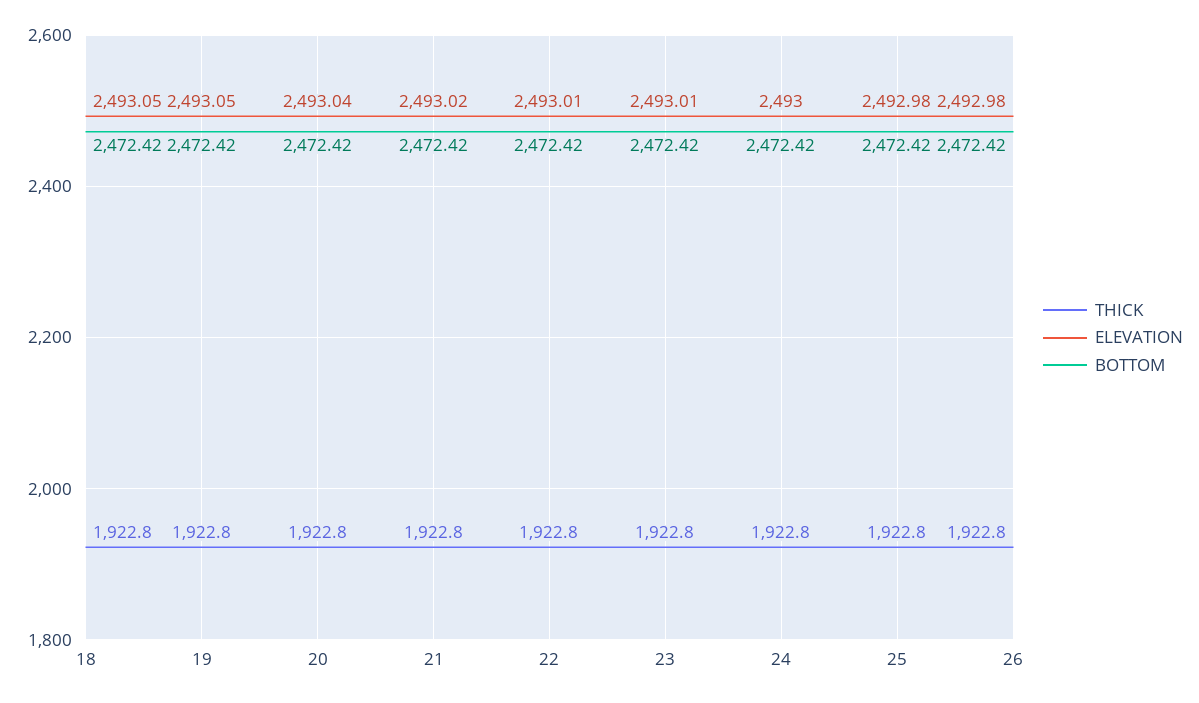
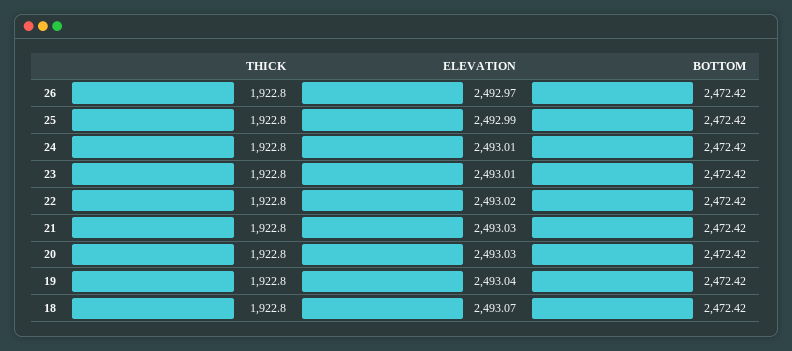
  {
    "THICK": {
      "18": 1922.8,
      "19": 1922.8,
      "20": 1922.8,
      "21": 1922.8,
      "22": 1922.8,
      "23": 1922.8,
      "24": 1922.8,
      "25": 1922.8,
      "26": 1922.8
    },
    "ELEVATION": {
-     "18": 2493.05,
+     "18": 2493.07,
-     "19": 2493.05,
+     "19": 2493.04,
-     "20": 2493.04,
+     "20": 2493.03,
-     "21": 2493.02,
+     "21": 2493.03,
-     "22": 2493.01,
+     "22": 2493.02,
      "23": 2493.01,
-     "24": 2493,
+     "24": 2493.01,
-     "25": 2492.98,
+     "25": 2492.99,
-     "26": 2492.98
+     "26": 2492.97
    },
    "BOTTOM": {
      "18": 2472.42,
      "19": 2472.42,
      "20": 2472.42,
      "21": 2472.42,
      "22": 2472.42,
      "23": 2472.42,
      "24": 2472.42,
      "25": 2472.42,
      "26": 2472.42
    }
  }

